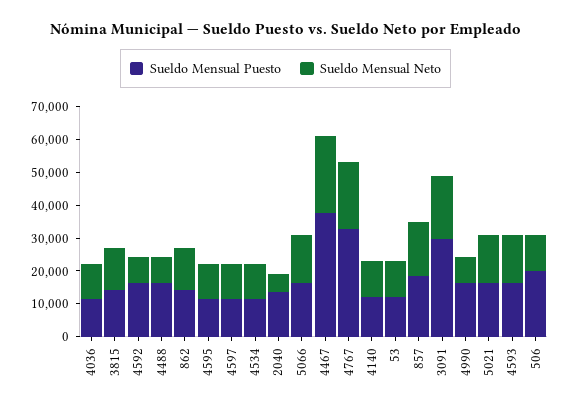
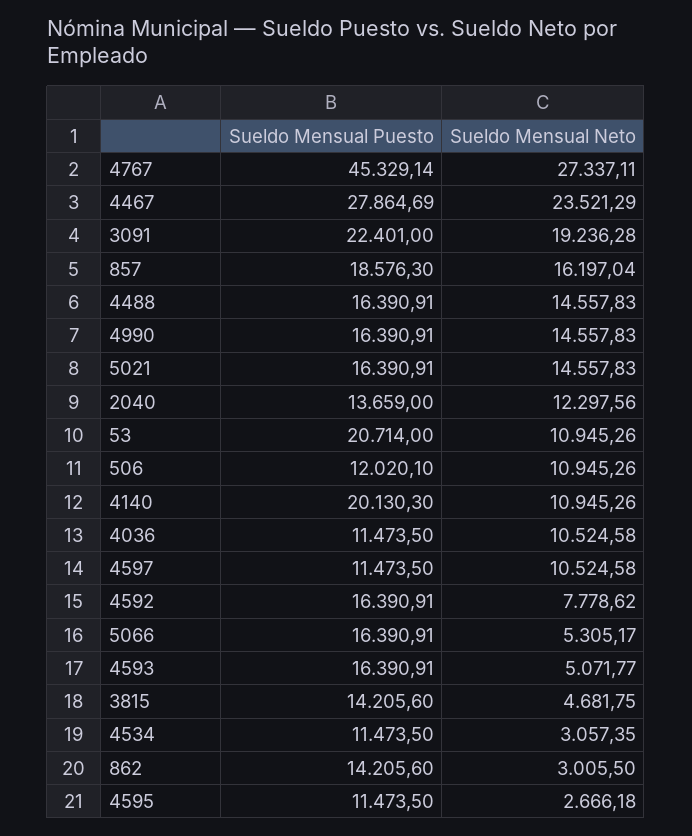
  {
    "Sueldo Mensual Puesto": {
      "4036": 11473.5,
      "3815": 14205.6,
      "4592": 16390.91,
      "4488": 16390.91,
      "862": 14205.6,
      "4595": 11473.5,
      "4597": 11473.5,
      "4534": 11473.5,
      "2040": 13659,
      "5066": 16390.91,
-     "4467": 37500,
+     "4467": 27864.69,
-     "4767": 32500,
+     "4767": 45329.14,
-     "4140": 12500,
+     "4140": 20130.3,
-     "53": 12500,
+     "53": 20714,
      "857": 18576.3,
-     "3091": 30000,
+     "3091": 22401,
      "4990": 16390.91,
      "5021": 16390.91,
      "4593": 16390.91,
-     "506": 20000
+     "506": 12020.1
    },
    "Sueldo Mensual Neto": {
      "4036": 10524.58,
-     "3815": 12500,
+     "3815": 4681.75,
      "4592": 7778.62,
-     "4488": 7500,
+     "4488": 14557.83,
-     "862": 12500,
+     "862": 3005.5,
-     "4595": 10000,
+     "4595": 2666.18,
      "4597": 10524.58,
-     "4534": 10000,
+     "4534": 3057.35,
-     "2040": 5000,
+     "2040": 12297.56,
-     "5066": 15000,
+     "5066": 5305.17,
      "4467": 23521.29,
-     "4767": 20000,
+     "4767": 27337.11,
      "4140": 10945.26,
      "53": 10945.26,
      "857": 16197.04,
      "3091": 19236.28,
-     "4990": 7500,
+     "4990": 14557.83,
      "5021": 14557.83,
-     "4593": 15000,
+     "4593": 5071.77,
      "506": 10945.26
    }
  }

